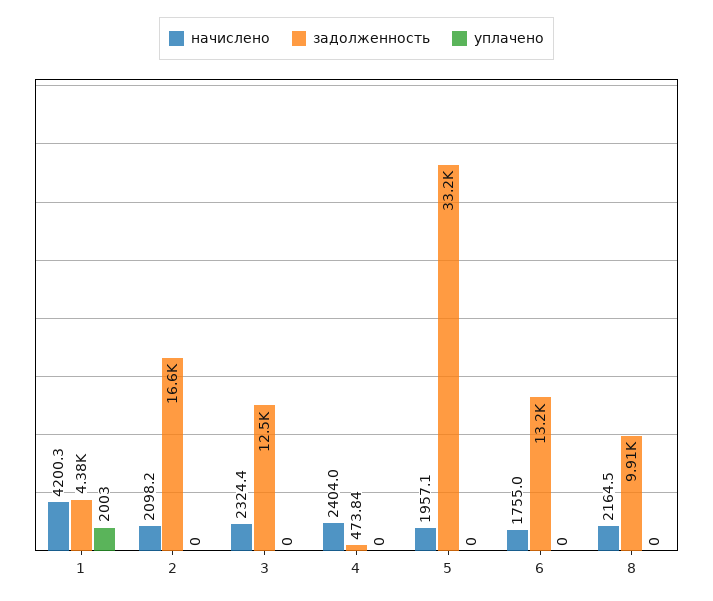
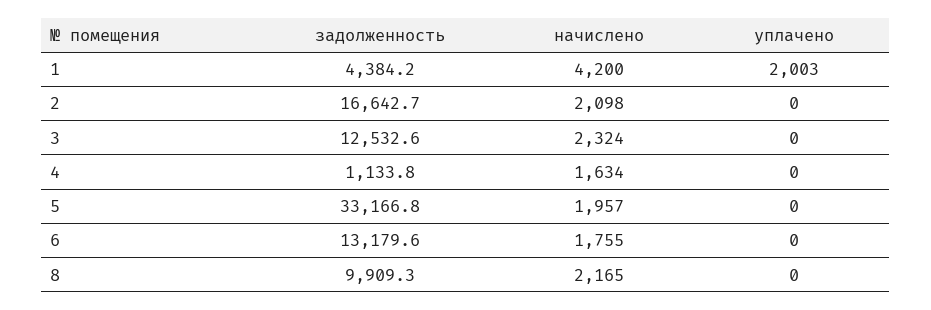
  {
    "начислено": {
      "1": 4200.3,
      "2": 2098.2,
      "3": 2324.4,
-     "4": 2404,
+     "4": 1634,
      "5": 1957.1,
      "6": 1755,
      "8": 2164.5
    },
    "задолженность": {
      "1": 4384.2,
      "2": 16642.7,
      "3": 12532.6,
-     "4": 473.84,
+     "4": 1133.8,
      "5": 33166.8,
      "6": 13179.6,
      "8": 9909.3
    },
    "уплачено": {
      "1": 2003,
      "2": 0,
      "3": 0,
      "4": 0,
      "5": 0,
      "6": 0,
      "8": 0
    }
  }

